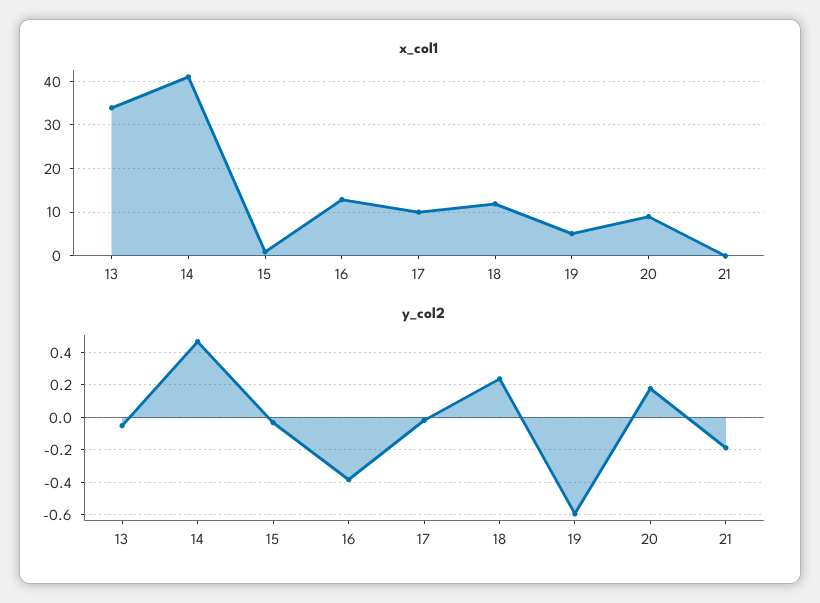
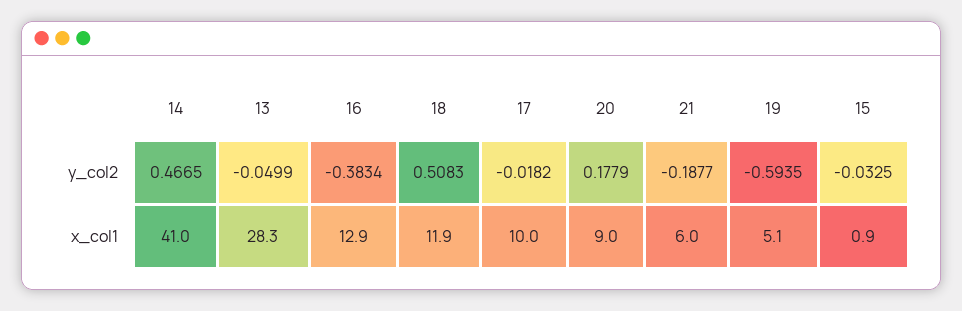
  {
    "x_col1": {
-     "13": 34,
+     "13": 28.3,
      "14": 41,
      "15": 0.9,
      "16": 12.9,
      "17": 10,
      "18": 11.9,
      "19": 5.1,
      "20": 9,
-     "21": 0
+     "21": 6
    },
    "y_col2": {
      "13": -0.0499,
      "14": 0.4665,
      "15": -0.0325,
      "16": -0.3834,
      "17": -0.0182,
-     "18": 0.25,
+     "18": 0.5083,
      "19": -0.5935,
      "20": 0.1779,
      "21": -0.1877
    }
  }

